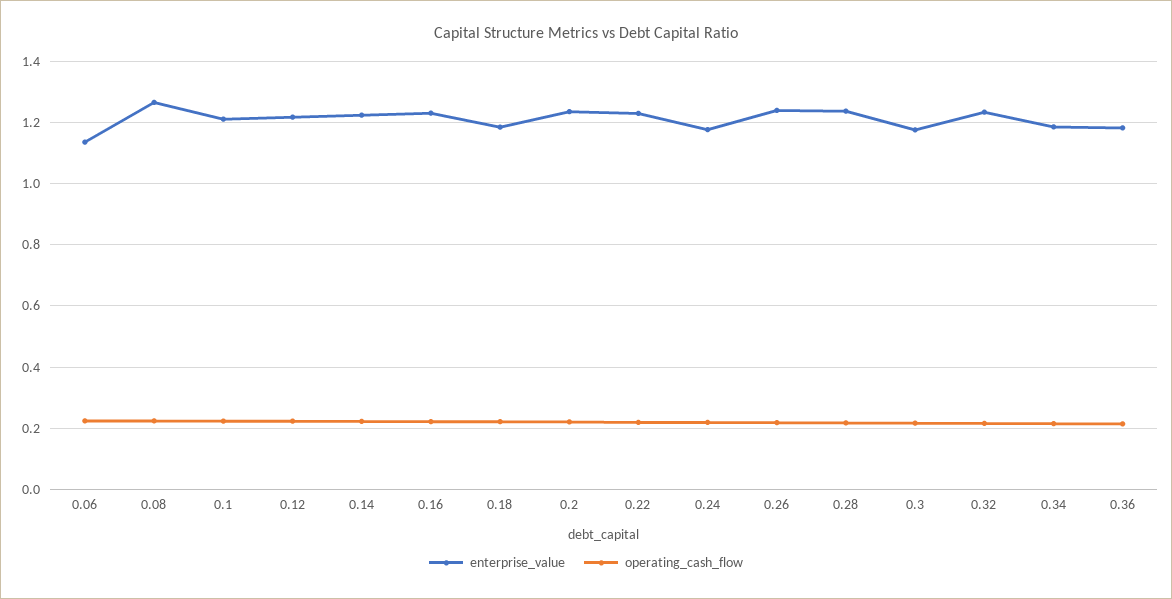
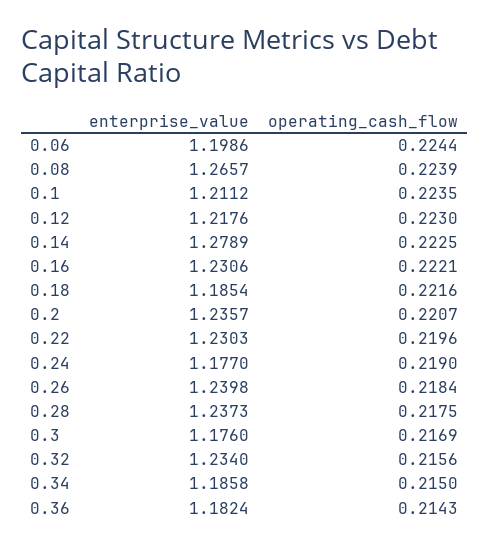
  {
    "enterprise_value": {
-     "0.06": 1.14,
+     "0.06": 1.1986,
      "0.08": 1.2657,
      "0.1": 1.2112,
      "0.12": 1.2176,
-     "0.14": 1.22,
+     "0.14": 1.2789,
      "0.16": 1.2306,
      "0.18": 1.1854,
      "0.2": 1.2357,
      "0.22": 1.2303,
      "0.24": 1.177,
      "0.26": 1.2398,
      "0.28": 1.2373,
      "0.3": 1.176,
      "0.32": 1.234,
      "0.34": 1.1858,
      "0.36": 1.1824
    },
    "operating_cash_flow": {
      "0.06": 0.2244,
      "0.08": 0.2239,
      "0.1": 0.2235,
      "0.12": 0.223,
      "0.14": 0.2225,
      "0.16": 0.2221,
      "0.18": 0.2216,
      "0.2": 0.2207,
      "0.22": 0.2196,
      "0.24": 0.219,
      "0.26": 0.2184,
      "0.28": 0.2175,
      "0.3": 0.2169,
      "0.32": 0.2156,
      "0.34": 0.215,
      "0.36": 0.2143
    }
  }

